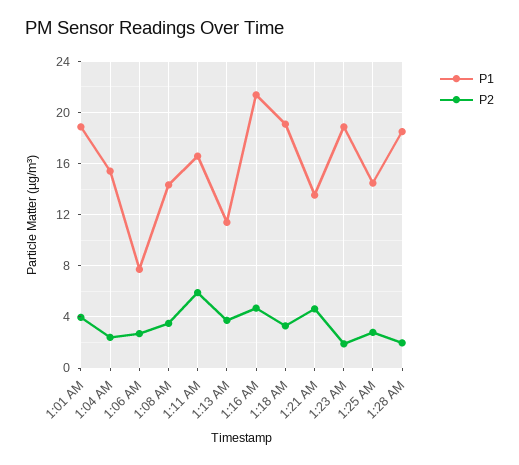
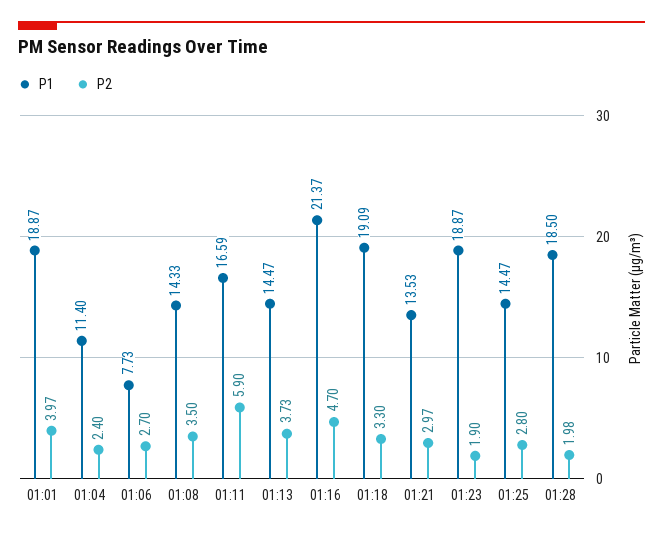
  {
    "P1": {
      "1:01 AM": 18.87,
-     "1:04 AM": 15.5,
+     "1:04 AM": 11.4,
      "1:06 AM": 7.73,
      "1:08 AM": 14.33,
      "1:11 AM": 16.59,
-     "1:13 AM": 11.5,
+     "1:13 AM": 14.47,
      "1:16 AM": 21.37,
      "1:18 AM": 19.09,
      "1:21 AM": 13.53,
      "1:23 AM": 18.87,
      "1:25 AM": 14.47,
      "1:28 AM": 18.5
    },
    "P2": {
      "1:01 AM": 3.97,
      "1:04 AM": 2.4,
      "1:06 AM": 2.7,
      "1:08 AM": 3.5,
      "1:11 AM": 5.9,
      "1:13 AM": 3.73,
      "1:16 AM": 4.7,
      "1:18 AM": 3.3,
-     "1:21 AM": 4.5,
+     "1:21 AM": 2.97,
      "1:23 AM": 1.9,
      "1:25 AM": 2.8,
      "1:28 AM": 1.98
    }
  }

